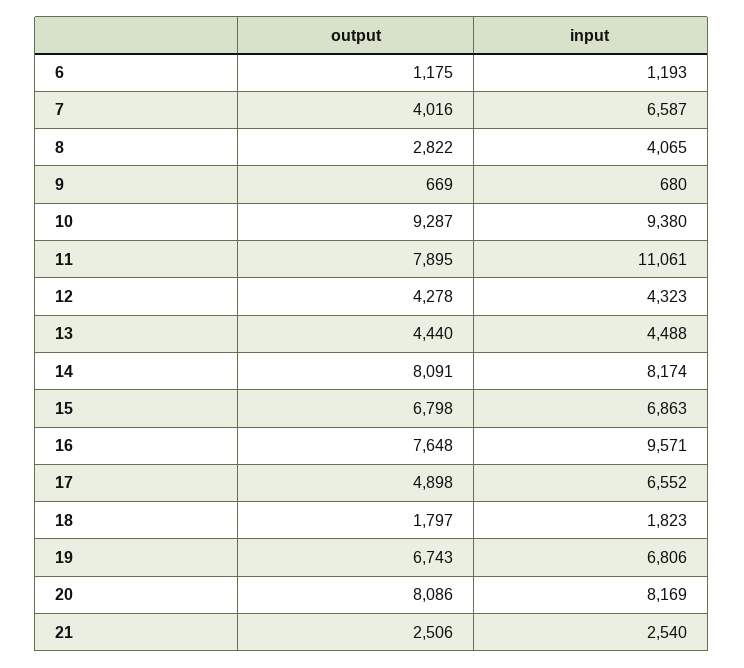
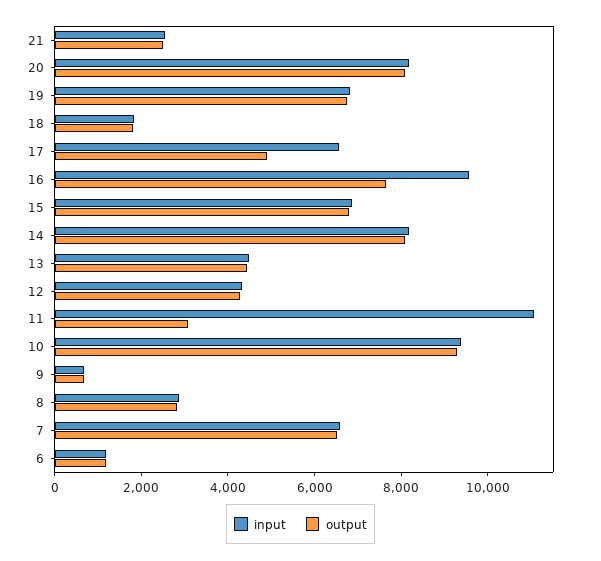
  {
    "output": {
      "6": 1175,
-     "7": 4016,
+     "7": 6500,
      "8": 2822,
      "9": 669,
      "10": 9287,
-     "11": 7895,
+     "11": 3000,
      "12": 4278,
      "13": 4440,
      "14": 8091,
      "15": 6798,
      "16": 7648,
      "17": 4898,
      "18": 1797,
      "19": 6743,
      "20": 8086,
      "21": 2506
    },
    "input": {
      "6": 1193,
      "7": 6587,
-     "8": 4065,
+     "8": 3000,
      "9": 680,
      "10": 9380,
      "11": 11061,
      "12": 4323,
      "13": 4488,
      "14": 8174,
      "15": 6863,
      "16": 9571,
      "17": 6552,
      "18": 1823,
      "19": 6806,
      "20": 8169,
      "21": 2540
    }
  }

